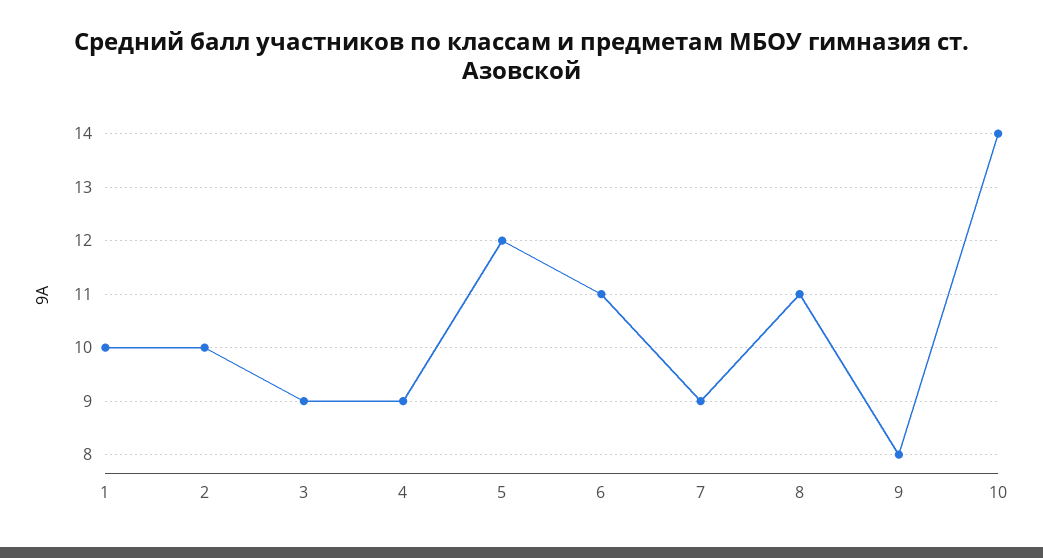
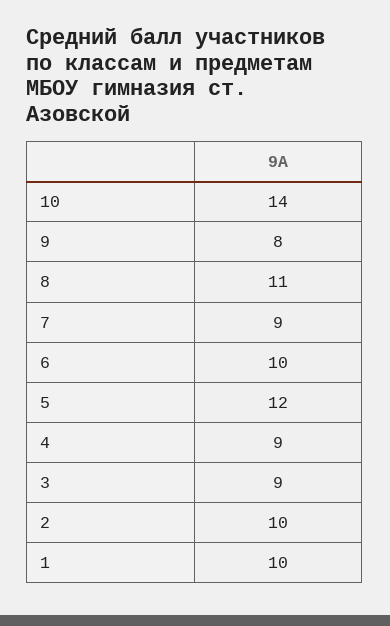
  {
    "1": 10,
    "2": 10,
    "3": 9,
    "4": 9,
    "5": 12,
-   "6": 11,
+   "6": 10,
    "7": 9,
    "8": 11,
    "9": 8,
    "10": 14
  }

